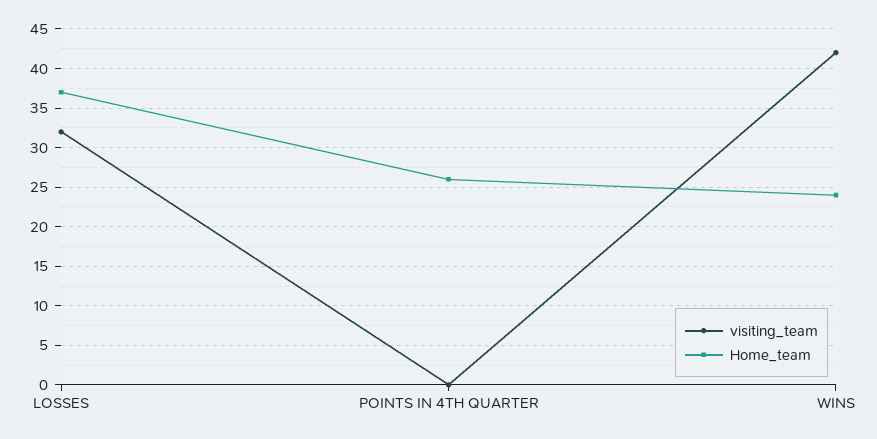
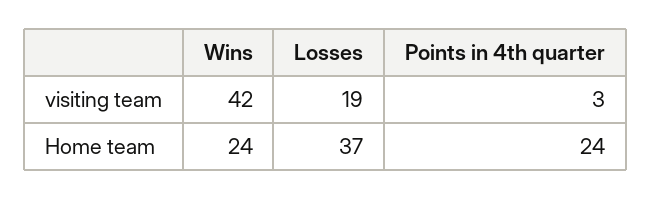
  {
    "visiting_team": {
-     "LOSSES": 32,
+     "LOSSES": 19,
-     "POINTS IN 4TH QUARTER": 0,
+     "POINTS IN 4TH QUARTER": 3,
      "WINS": 42
    },
    "Home_team": {
      "LOSSES": 37,
-     "POINTS IN 4TH QUARTER": 26,
+     "POINTS IN 4TH QUARTER": 24,
      "WINS": 24
    }
  }

